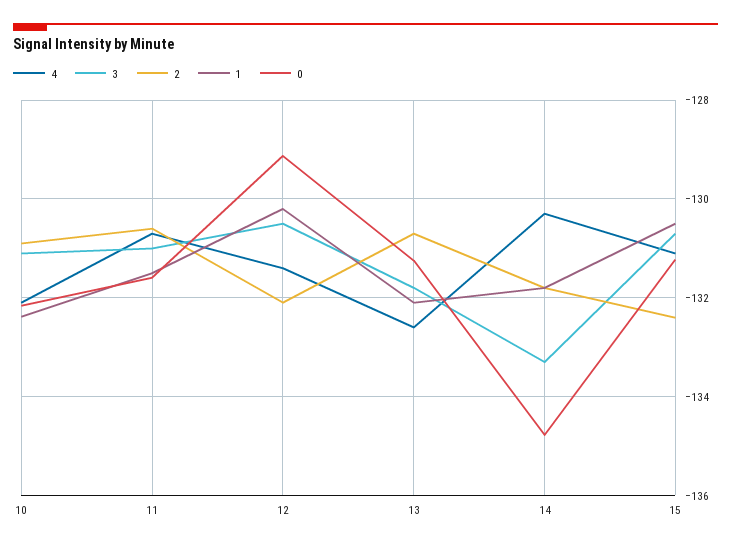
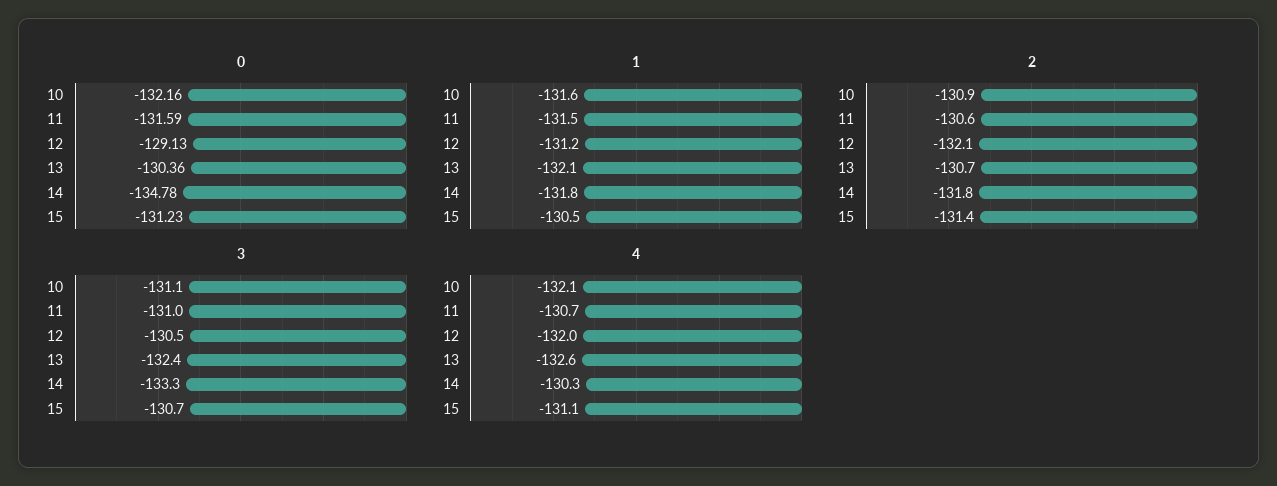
  {
    "4": {
      "10": -132.1,
      "11": -130.7,
-     "12": -131.4,
+     "12": -132,
      "13": -132.6,
      "14": -130.3,
      "15": -131.1
    },
    "3": {
      "10": -131.1,
      "11": -131,
      "12": -130.5,
-     "13": -131.8,
+     "13": -132.4,
      "14": -133.3,
      "15": -130.7
    },
    "2": {
      "10": -130.9,
      "11": -130.6,
      "12": -132.1,
      "13": -130.7,
      "14": -131.8,
-     "15": -132.4
+     "15": -131.4
    },
    "1": {
-     "10": -132.4,
+     "10": -131.6,
      "11": -131.5,
-     "12": -130.2,
+     "12": -131.2,
      "13": -132.1,
      "14": -131.8,
      "15": -130.5
    },
    "0": {
      "10": -132.16,
      "11": -131.59,
      "12": -129.13,
-     "13": -131.2,
+     "13": -130.36,
      "14": -134.78,
      "15": -131.23
    }
  }

